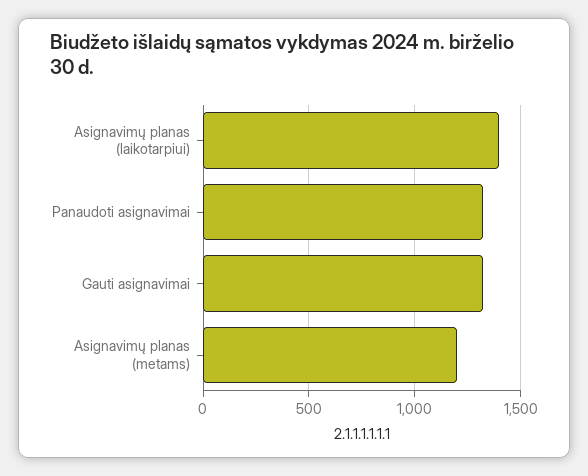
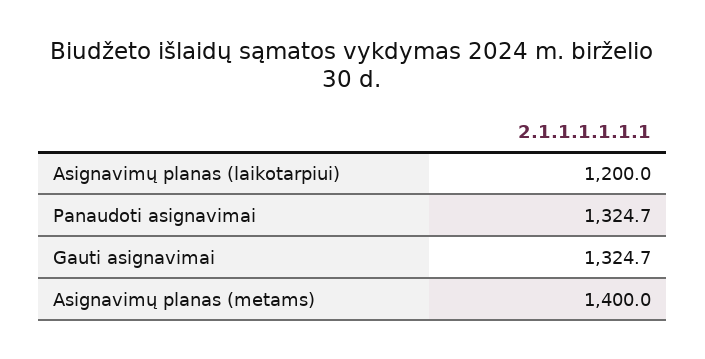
  {
-   "Asignavimų planas (laikotarpiui)": 1400,
+   "Asignavimų planas (laikotarpiui)": 1200,
    "Panaudoti asignavimai": 1324.7,
    "Gauti asignavimai": 1324.7,
-   "Asignavimų planas (metams)": 1200
+   "Asignavimų planas (metams)": 1400
  }

